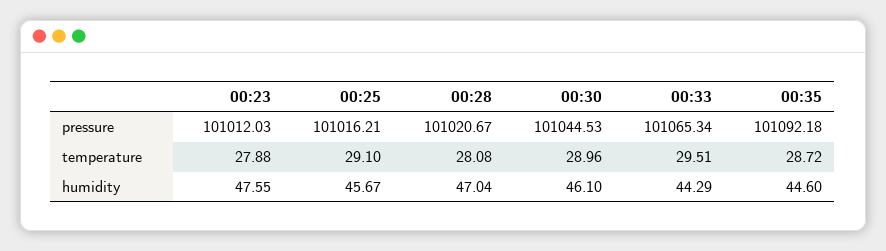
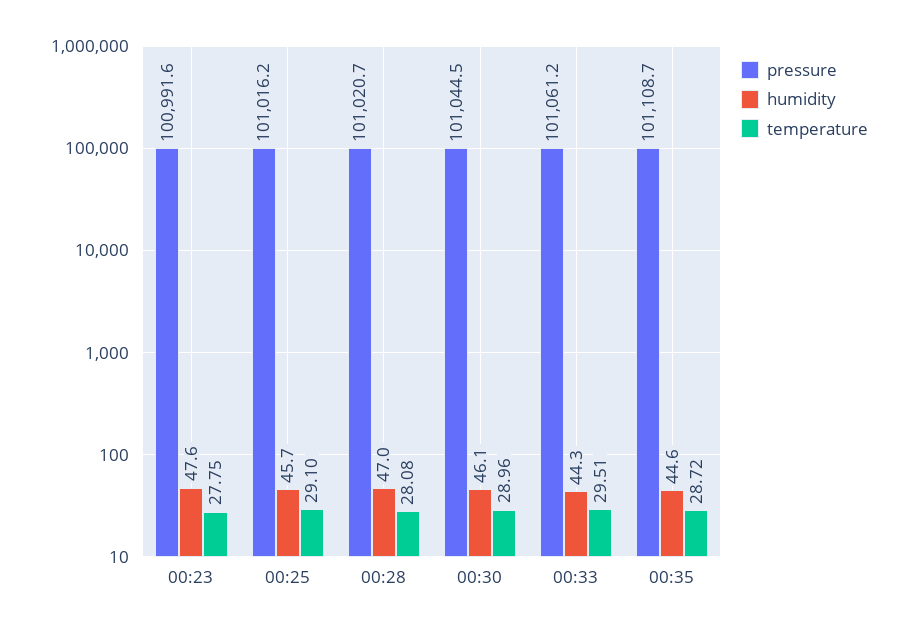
  {
    "pressure": {
-     "00:23": 101012.03,
+     "00:23": 100991.6,
      "00:25": 101016.21,
      "00:28": 101020.67,
      "00:30": 101044.53,
-     "00:33": 101065.34,
+     "00:33": 101061.2,
-     "00:35": 101092.18
+     "00:35": 101108.7
    },
    "temperature": {
-     "00:23": 27.88,
+     "00:23": 27.75,
      "00:25": 29.1,
      "00:28": 28.08,
      "00:30": 28.96,
      "00:33": 29.51,
      "00:35": 28.72
    },
    "humidity": {
      "00:23": 47.55,
      "00:25": 45.67,
      "00:28": 47.04,
      "00:30": 46.1,
      "00:33": 44.29,
      "00:35": 44.6
    }
  }

